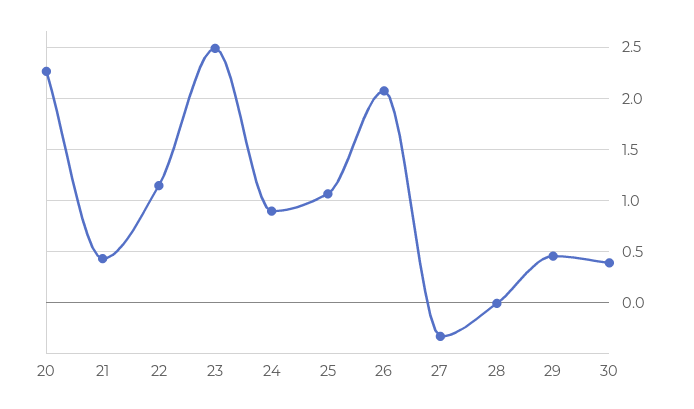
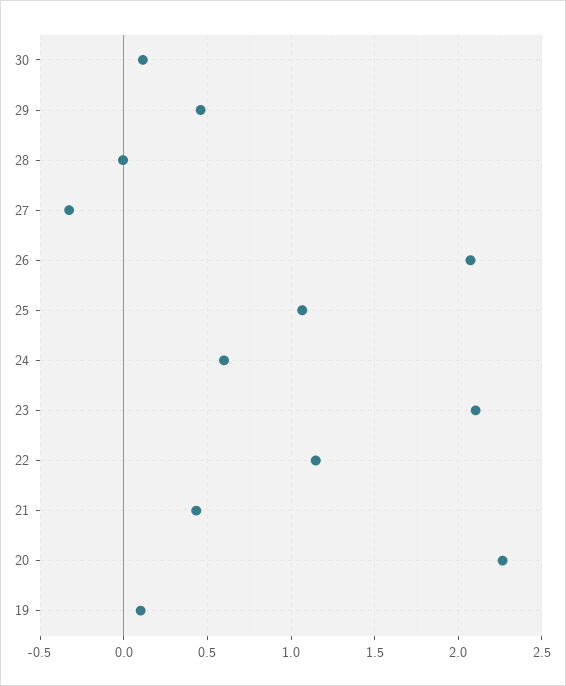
  {
    "20": 2.25,
    "21": 0.45,
    "22": 1.15,
-   "23": 2.5,
+   "23": 2.1,
-   "24": 0.9,
+   "24": 0.6,
    "25": 1.05,
    "26": 2.05,
    "27": -0.35,
    "28": 0,
    "29": 0.45,
-   "30": 0.4
+   "30": 0.1,
+   "19": 0.1
  }

